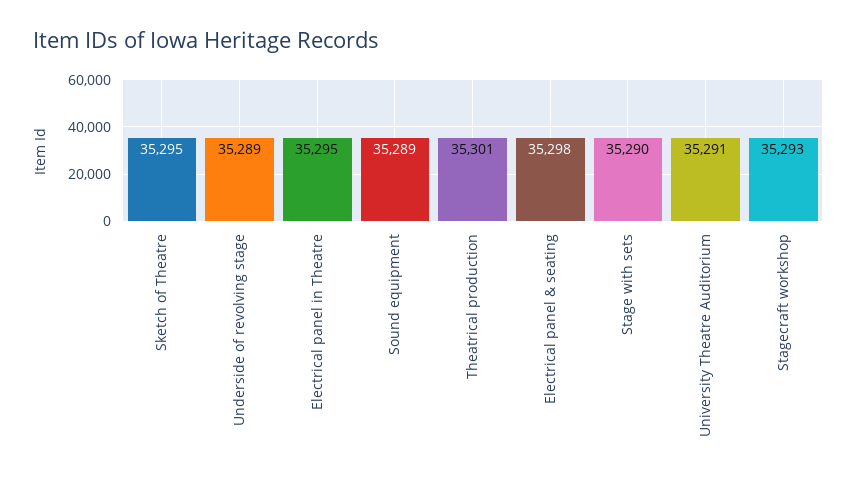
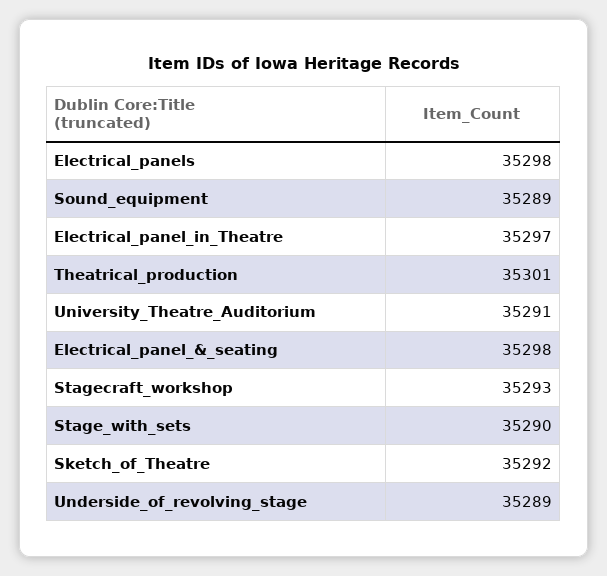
  {
-   "Sketch of Theatre": 35295,
+   "Sketch of Theatre": 35292,
    "Underside of revolving stage": 35289,
-   "Electrical panel in Theatre": 35295,
+   "Electrical panel in Theatre": 35297,
    "Sound equipment": 35289,
    "Theatrical production": 35301,
    "Electrical panel & seating": 35298,
    "Stage with sets": 35290,
    "University Theatre Auditorium": 35291,
-   "Stagecraft workshop": 35293
+   "Stagecraft workshop": 35293,
+   "Electrical_panels": 35298
  }

